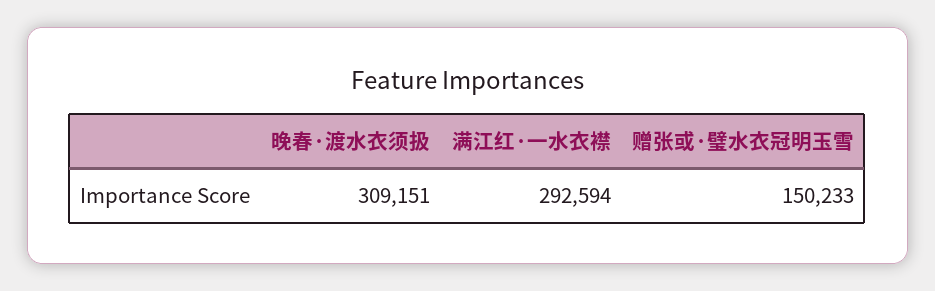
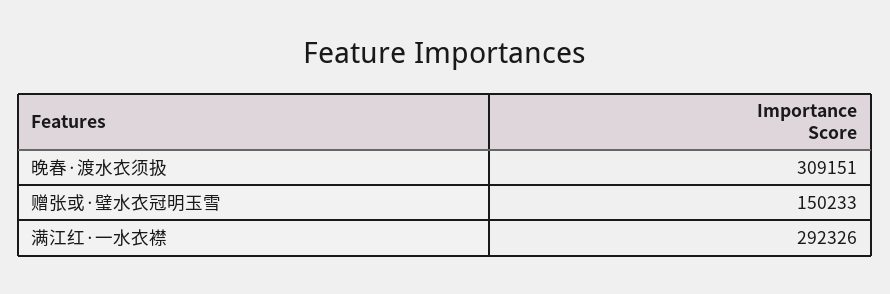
  {
    "晚春·渡水衣须扱": 309151,
-   "满江红·一水衣襟": 292594,
+   "满江红·一水衣襟": 292326,
    "赠张或·璧水衣冠明玉雪": 150233
  }

